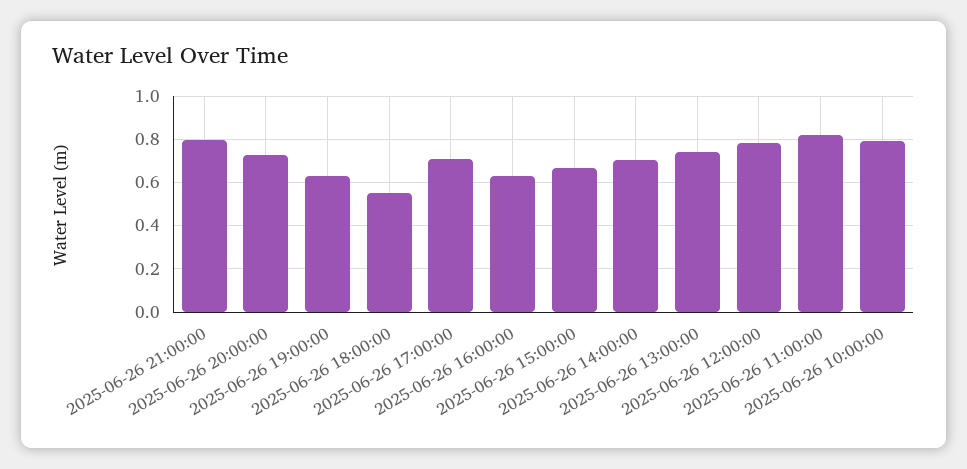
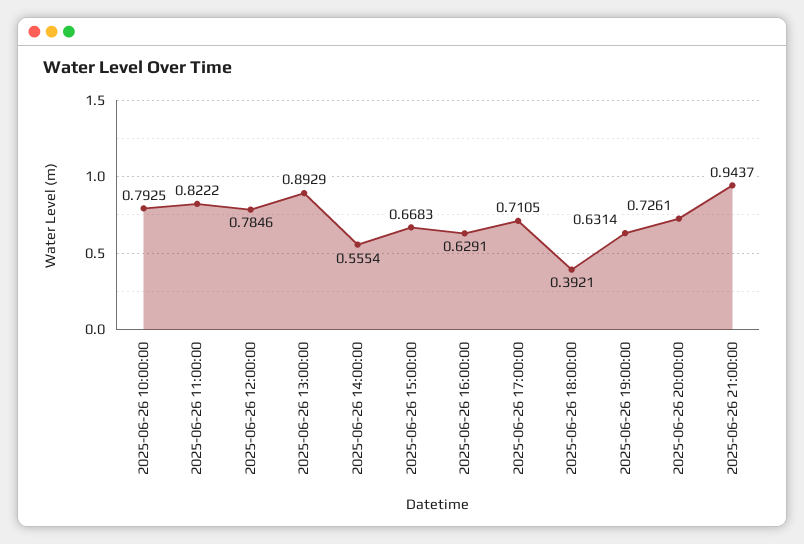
  {
-   "2025-06-26 21:00:00": 0.8,
+   "2025-06-26 21:00:00": 0.9437,
    "2025-06-26 20:00:00": 0.7261,
    "2025-06-26 19:00:00": 0.6314,
-   "2025-06-26 18:00:00": 0.55,
+   "2025-06-26 18:00:00": 0.3921,
    "2025-06-26 17:00:00": 0.7105,
    "2025-06-26 16:00:00": 0.6291,
    "2025-06-26 15:00:00": 0.6683,
-   "2025-06-26 14:00:00": 0.7,
+   "2025-06-26 14:00:00": 0.5554,
-   "2025-06-26 13:00:00": 0.75,
+   "2025-06-26 13:00:00": 0.8929,
    "2025-06-26 12:00:00": 0.7846,
    "2025-06-26 11:00:00": 0.8222,
    "2025-06-26 10:00:00": 0.7925
  }

